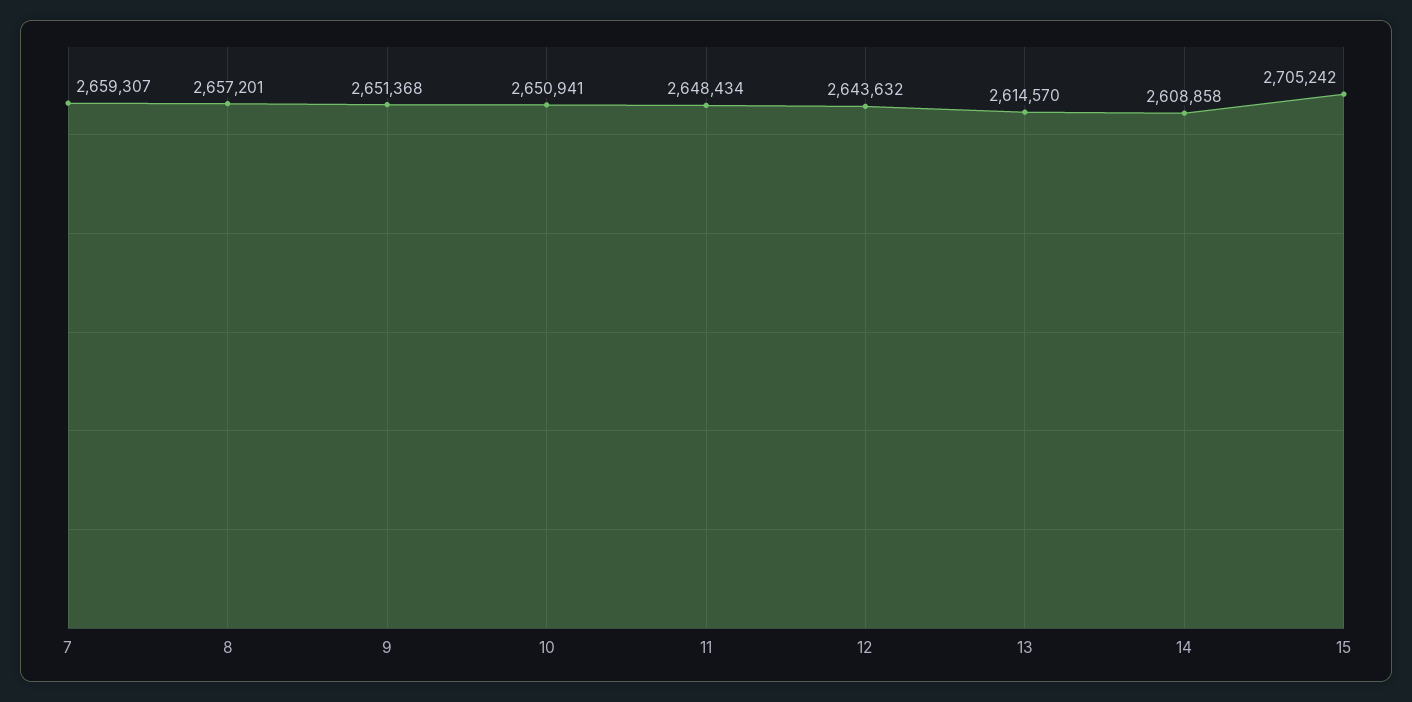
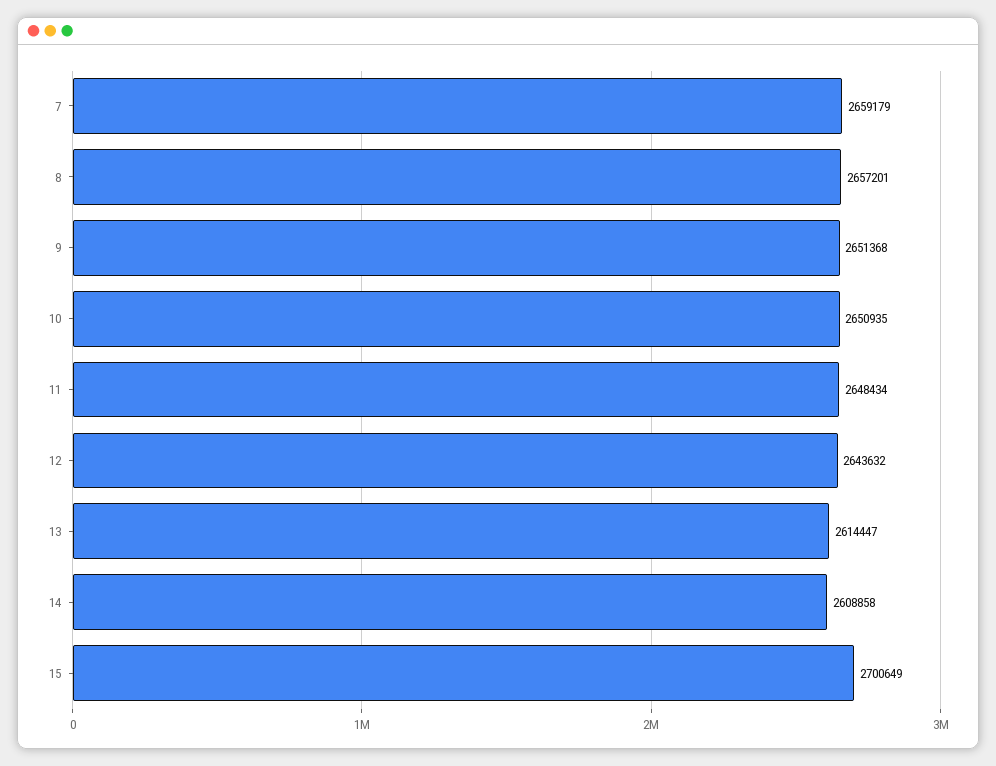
  {
-   "7": 2659307,
+   "7": 2659179,
    "8": 2657201,
    "9": 2651368,
-   "10": 2650941,
+   "10": 2650935,
    "11": 2648434,
    "12": 2643632,
-   "13": 2614570,
+   "13": 2614447,
    "14": 2608858,
-   "15": 2705242
+   "15": 2700649
  }

